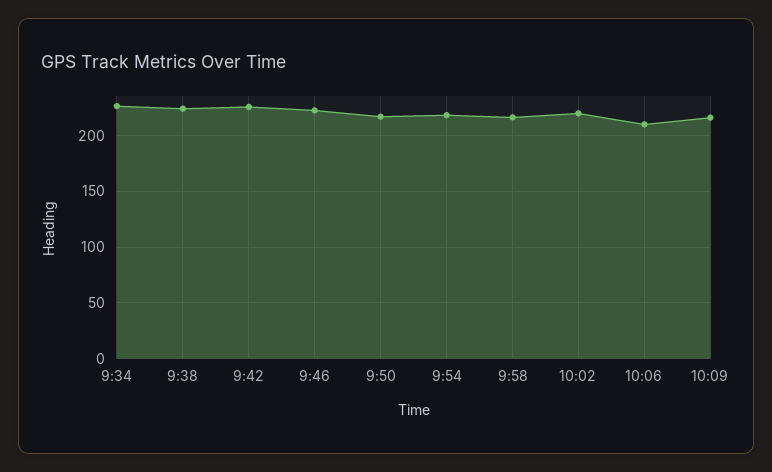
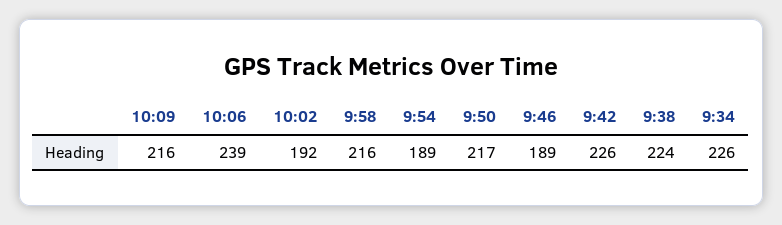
  {
    "9:34": 226,
    "9:38": 224,
    "9:42": 226,
-   "9:46": 220,
+   "9:46": 189,
    "9:50": 217,
-   "9:54": 220,
+   "9:54": 189,
    "9:58": 216,
-   "10:02": 220,
+   "10:02": 192,
-   "10:06": 210,
+   "10:06": 239,
    "10:09": 216
  }

